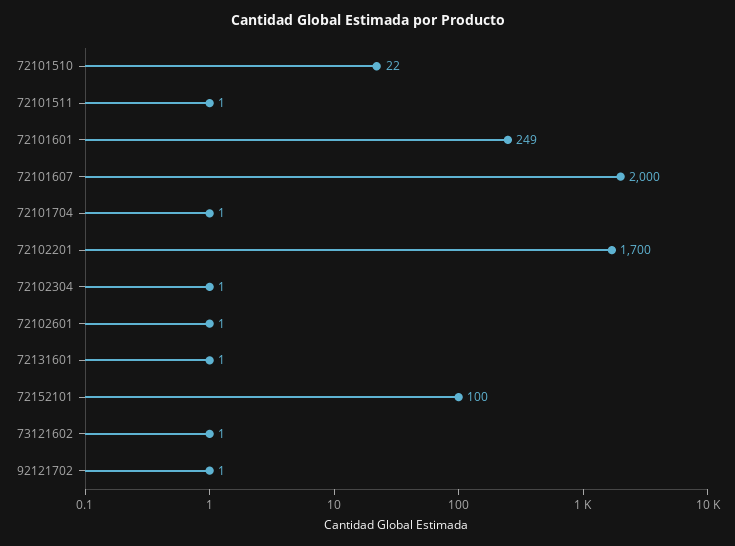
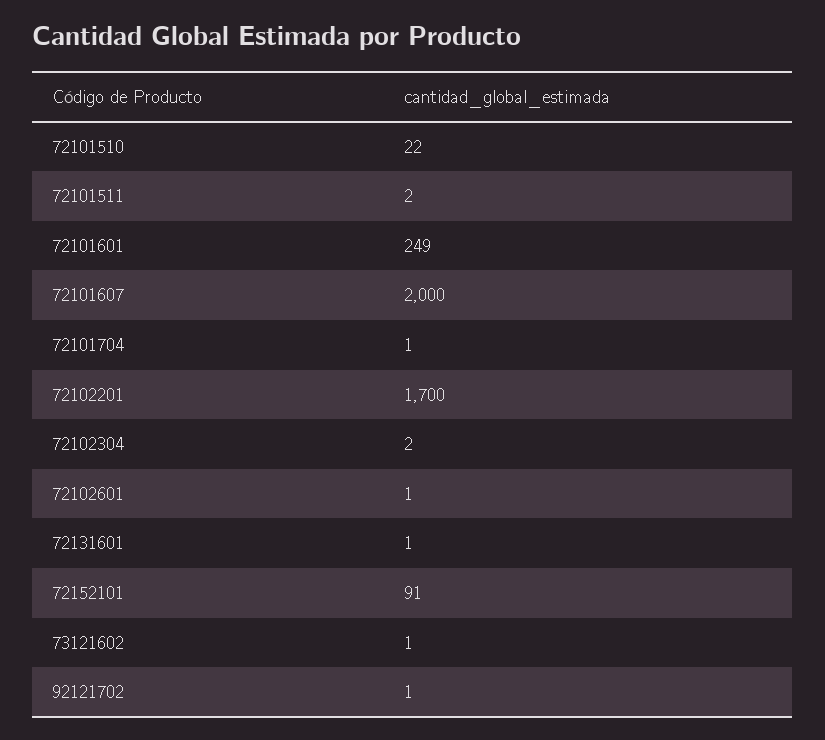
  {
    "72101510": 22,
-   "72101511": 1,
+   "72101511": 2,
    "72101601": 249,
    "72101607": 2000,
    "72101704": 1,
    "72102201": 1700,
-   "72102304": 1,
+   "72102304": 2,
    "72102601": 1,
    "72131601": 1,
-   "72152101": 100,
+   "72152101": 91,
    "73121602": 1,
    "92121702": 1
  }

